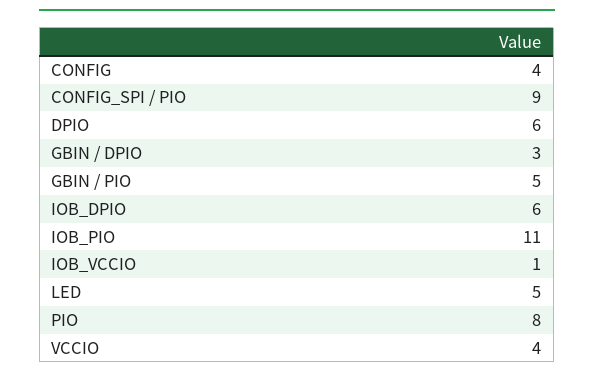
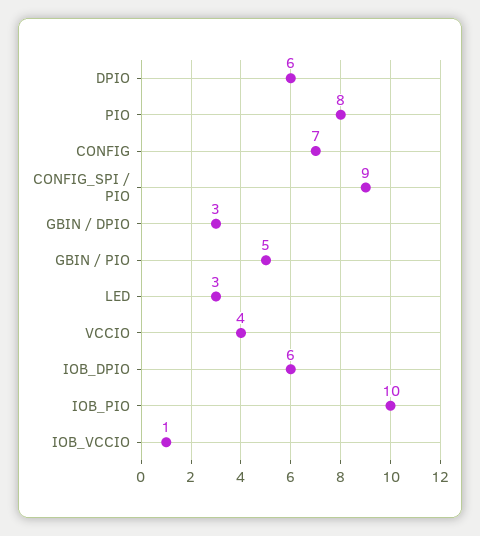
  {
-   "CONFIG": 4,
+   "CONFIG": 7,
    "CONFIG_SPI / PIO": 9,
    "DPIO": 6,
    "GBIN / DPIO": 3,
    "GBIN / PIO": 5,
    "IOB_DPIO": 6,
-   "IOB_PIO": 11,
+   "IOB_PIO": 10,
    "IOB_VCCIO": 1,
-   "LED": 5,
+   "LED": 3,
    "PIO": 8,
    "VCCIO": 4
  }

